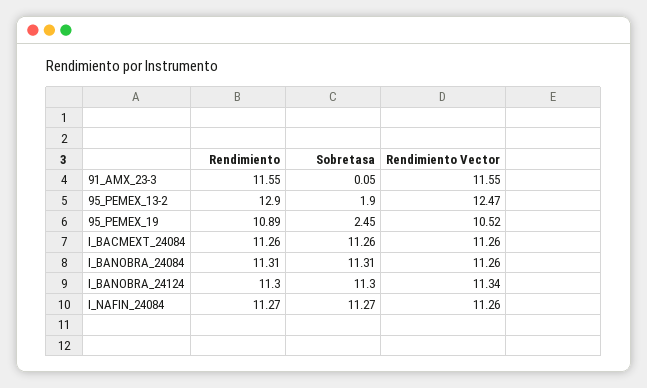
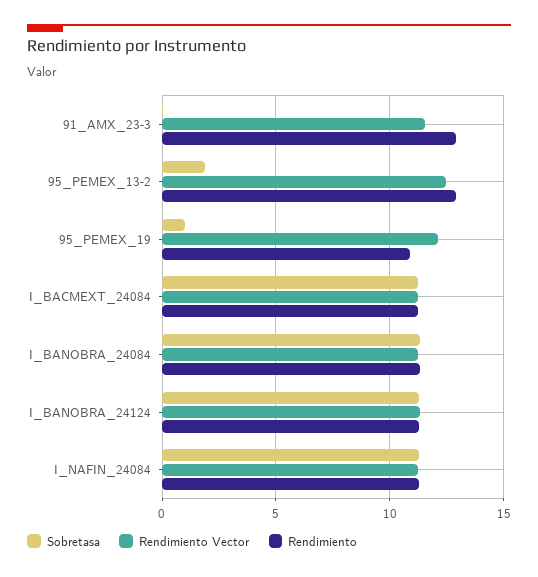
  {
    "Rendimiento": {
-     "91_AMX_23-3": 11.55,
+     "91_AMX_23-3": 13,
      "95_PEMEX_13-2": 12.9,
      "95_PEMEX_19": 10.89,
      "I_BACMEXT_24084": 11.26,
      "I_BANOBRA_24084": 11.31,
      "I_BANOBRA_24124": 11.3,
      "I_NAFIN_24084": 11.27
    },
    "Sobretasa": {
      "91_AMX_23-3": 0.05,
      "95_PEMEX_13-2": 1.9,
-     "95_PEMEX_19": 2.45,
+     "95_PEMEX_19": 1,
      "I_BACMEXT_24084": 11.26,
      "I_BANOBRA_24084": 11.31,
      "I_BANOBRA_24124": 11.3,
      "I_NAFIN_24084": 11.27
    },
    "Rendimiento Vector": {
      "91_AMX_23-3": 11.55,
      "95_PEMEX_13-2": 12.47,
-     "95_PEMEX_19": 10.52,
+     "95_PEMEX_19": 12,
      "I_BACMEXT_24084": 11.26,
      "I_BANOBRA_24084": 11.26,
      "I_BANOBRA_24124": 11.34,
      "I_NAFIN_24084": 11.26
    }
  }

